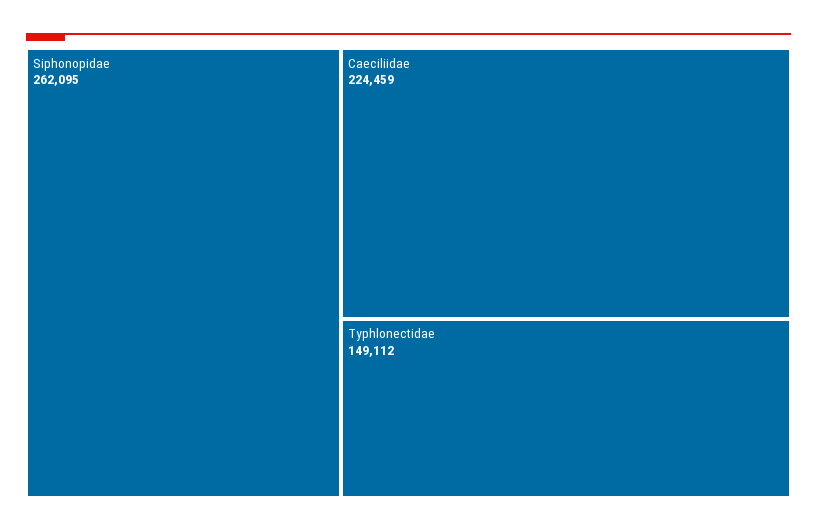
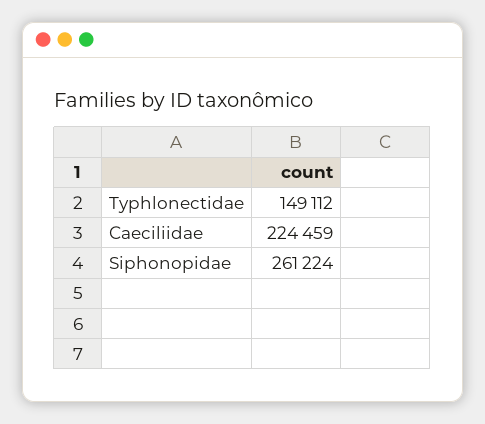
  {
-   "Siphonopidae": 262095,
+   "Siphonopidae": 261224,
    "Caeciliidae": 224459,
    "Typhlonectidae": 149112
  }

